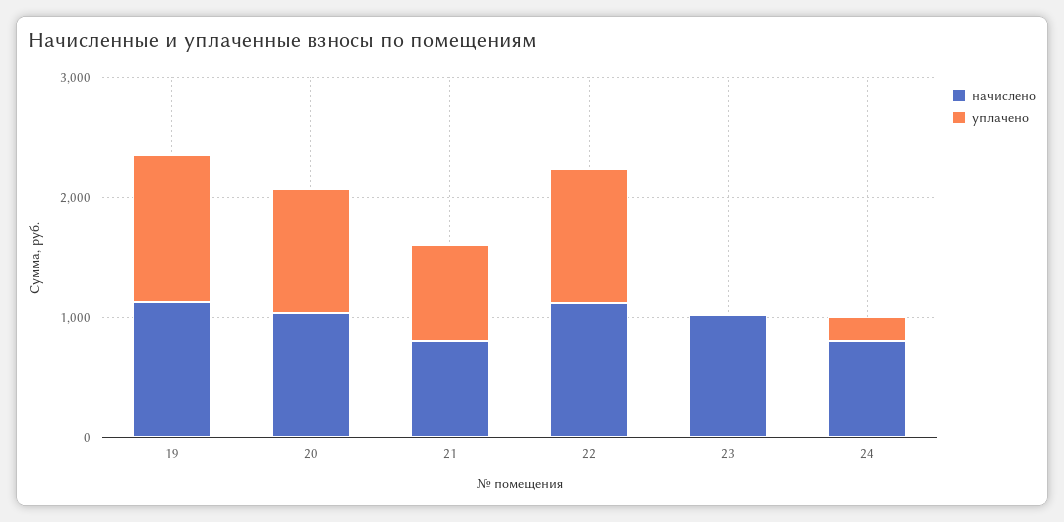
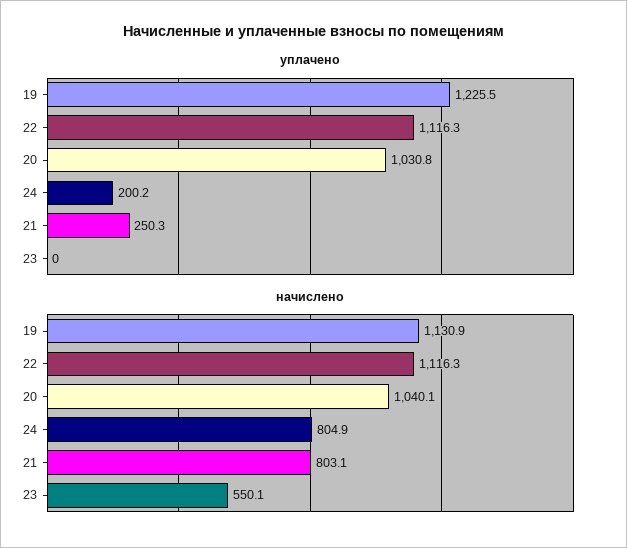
  {
    "начислено": {
      "19": 1130.9,
      "20": 1040.1,
      "21": 803.1,
      "22": 1116.3,
-     "23": 1000,
+     "23": 550.1,
      "24": 804.9
    },
    "уплачено": {
      "19": 1225.5,
      "20": 1030.8,
-     "21": 800,
+     "21": 250.3,
      "22": 1116.3,
      "23": 0,
      "24": 200.2
    }
  }

